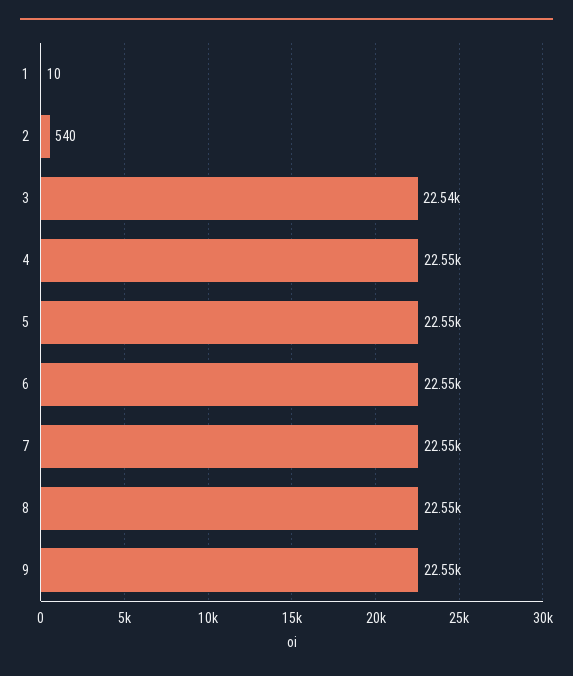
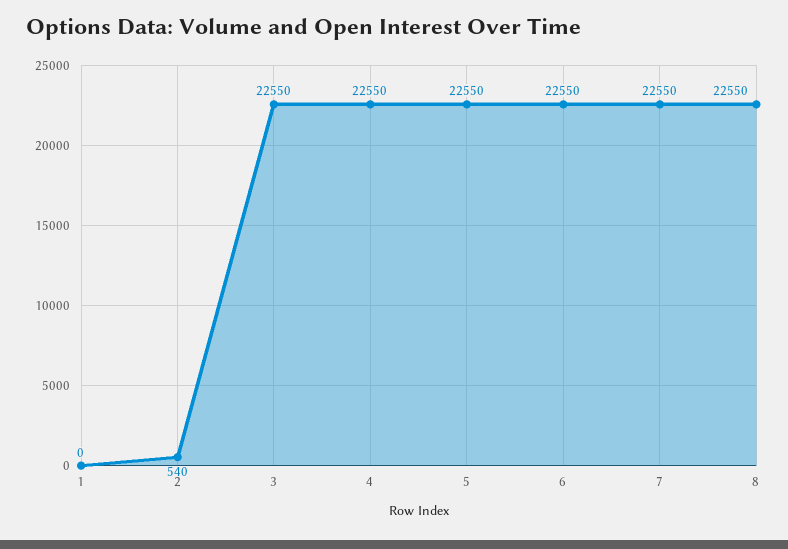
  {
-   "1": 10,
+   "1": 0,
    "2": 540,
-   "3": 22540,
+   "3": 22550,
    "4": 22550,
    "5": 22550,
    "6": 22550,
    "7": 22550,
-   "8": 22550,
+   "8": 22550
-   "9": 22550
  }

